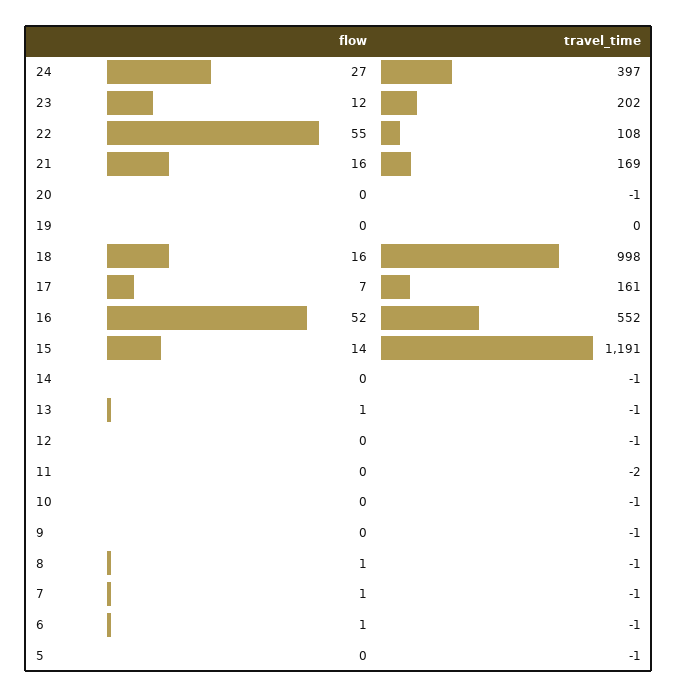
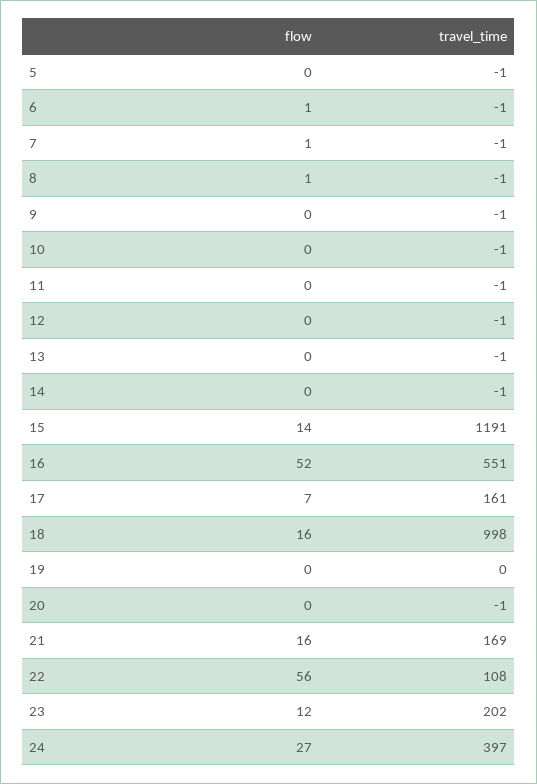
  {
    "flow": {
      "24": 27,
      "23": 12,
-     "22": 55,
+     "22": 56,
      "21": 16,
      "20": 0,
      "19": 0,
      "18": 16,
      "17": 7,
      "16": 52,
      "15": 14,
      "14": 0,
-     "13": 1,
+     "13": 0,
      "12": 0,
      "11": 0,
      "10": 0,
      "9": 0,
      "8": 1,
      "7": 1,
      "6": 1,
      "5": 0
    },
    "travel_time": {
      "24": 397,
      "23": 202,
      "22": 108,
      "21": 169,
      "20": -1,
      "19": 0,
      "18": 998,
      "17": 161,
-     "16": 552,
+     "16": 551,
      "15": 1191,
      "14": -1,
      "13": -1,
      "12": -1,
-     "11": -2,
+     "11": -1,
      "10": -1,
      "9": -1,
      "8": -1,
      "7": -1,
      "6": -1,
      "5": -1
    }
  }

